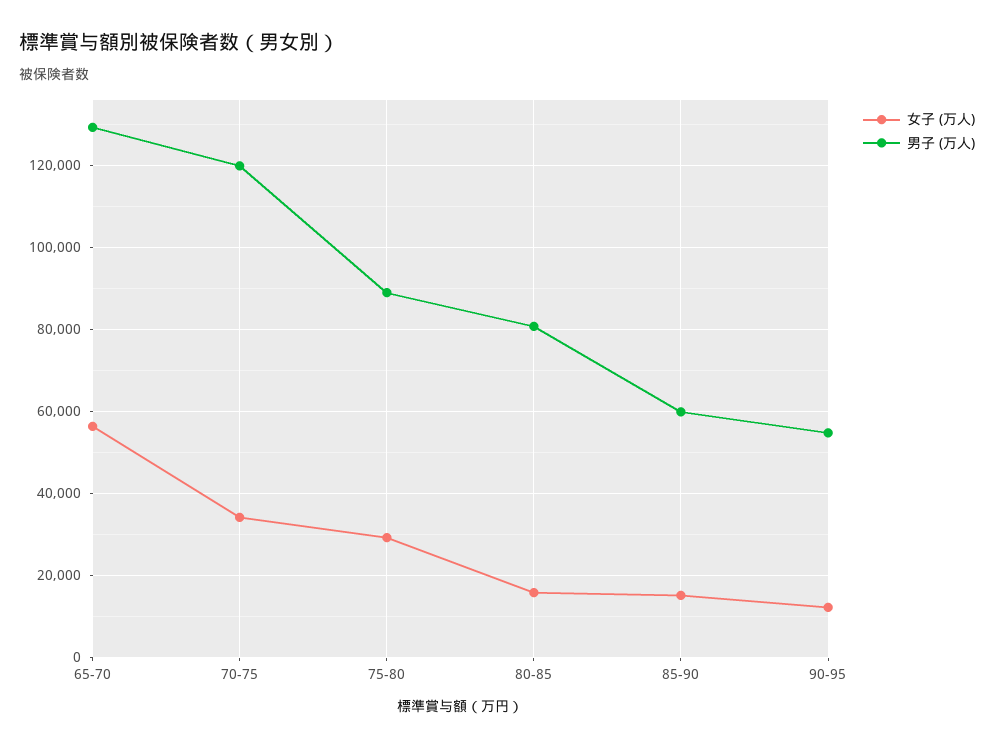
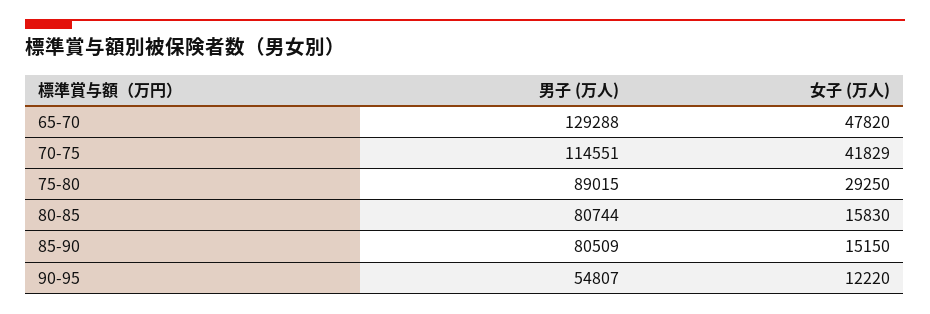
  {
    "女子 (万人)": {
-     "65-70": 56000,
+     "65-70": 47820,
-     "70-75": 34000,
+     "70-75": 41829,
      "75-80": 29250,
      "80-85": 15830,
      "85-90": 15150,
      "90-95": 12220
    },
    "男子 (万人)": {
      "65-70": 129288,
-     "70-75": 120000,
+     "70-75": 114551,
      "75-80": 89015,
      "80-85": 80744,
-     "85-90": 60000,
+     "85-90": 80509,
      "90-95": 54807
    }
  }

